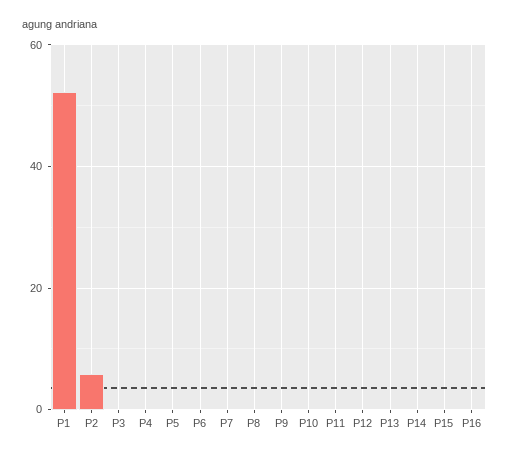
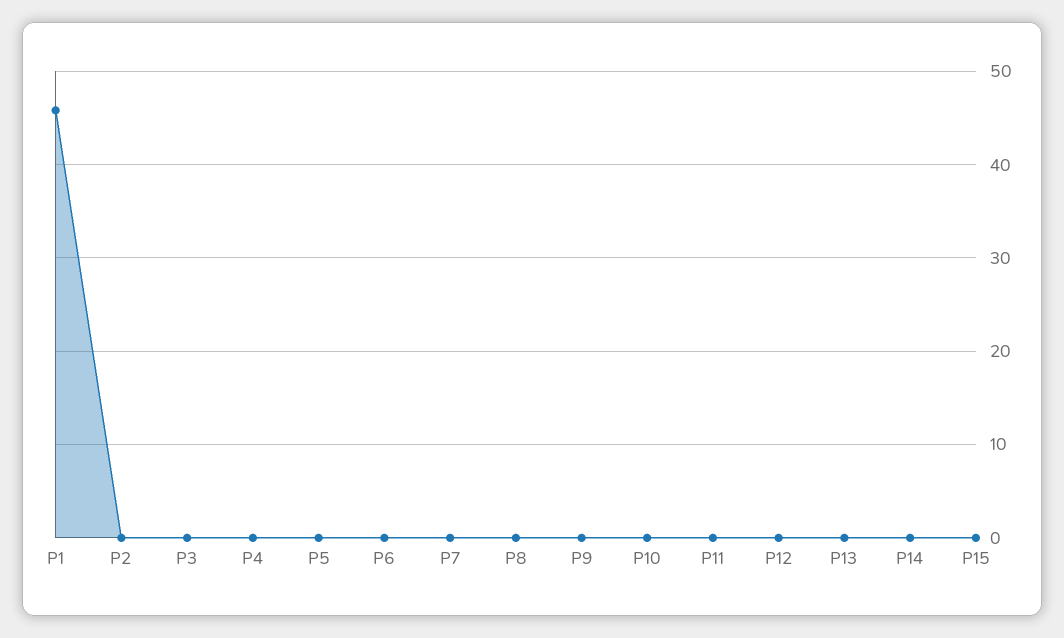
  {
-   "P1": 52,
+   "P1": 46,
-   "P2": 6,
+   "P2": 0,
    "P3": 0,
    "P4": 0,
    "P5": 0,
    "P6": 0,
    "P7": 0,
    "P8": 0,
    "P9": 0,
    "P10": 0,
    "P11": 0,
    "P12": 0,
    "P13": 0,
    "P14": 0,
-   "P15": 0,
+   "P15": 0
-   "P16": 0
  }

